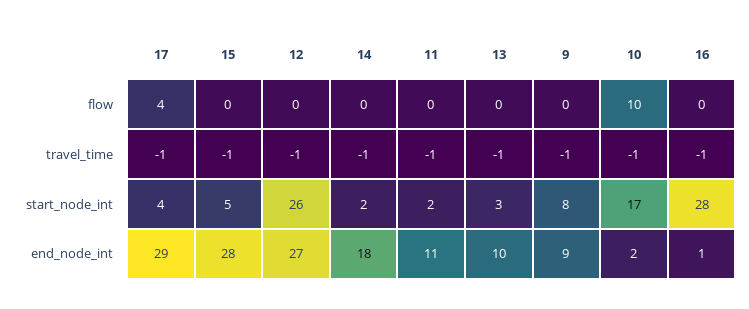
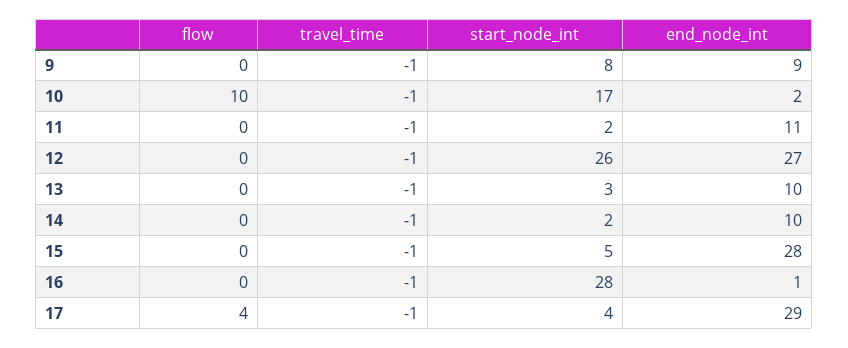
  {
    "17": {
      "flow": 4,
      "travel_time": -1,
      "start_node_int": 4,
      "end_node_int": 29
    },
    "15": {
      "flow": 0,
      "travel_time": -1,
      "start_node_int": 5,
      "end_node_int": 28
    },
    "12": {
      "flow": 0,
      "travel_time": -1,
      "start_node_int": 26,
      "end_node_int": 27
    },
    "14": {
      "flow": 0,
      "travel_time": -1,
      "start_node_int": 2,
-     "end_node_int": 18
+     "end_node_int": 10
    },
    "11": {
      "flow": 0,
      "travel_time": -1,
      "start_node_int": 2,
      "end_node_int": 11
    },
    "13": {
      "flow": 0,
      "travel_time": -1,
      "start_node_int": 3,
      "end_node_int": 10
    },
    "9": {
      "flow": 0,
      "travel_time": -1,
      "start_node_int": 8,
      "end_node_int": 9
    },
    "10": {
      "flow": 10,
      "travel_time": -1,
      "start_node_int": 17,
      "end_node_int": 2
    },
    "16": {
      "flow": 0,
      "travel_time": -1,
      "start_node_int": 28,
      "end_node_int": 1
    }
  }

